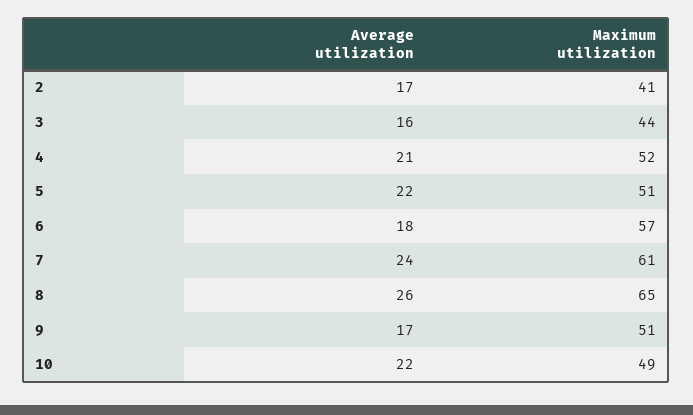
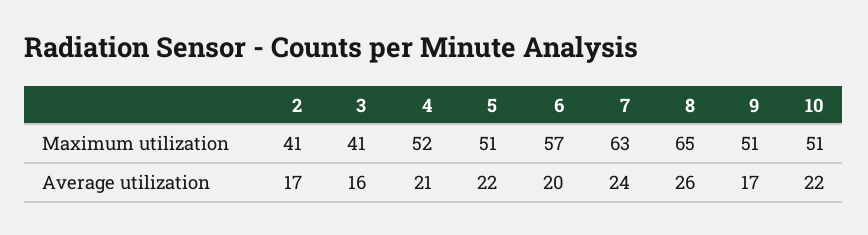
  {
    "Average utilization": {
      "2": 17,
      "3": 16,
      "4": 21,
      "5": 22,
-     "6": 18,
+     "6": 20,
      "7": 24,
      "8": 26,
      "9": 17,
      "10": 22
    },
    "Maximum utilization": {
      "2": 41,
-     "3": 44,
+     "3": 41,
      "4": 52,
      "5": 51,
      "6": 57,
-     "7": 61,
+     "7": 63,
      "8": 65,
      "9": 51,
-     "10": 49
+     "10": 51
    }
  }

